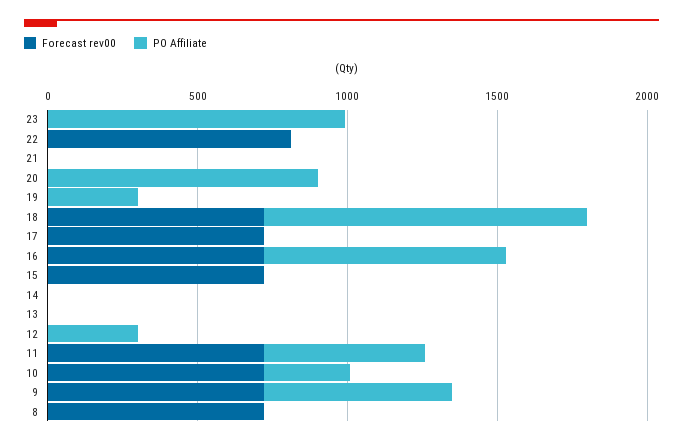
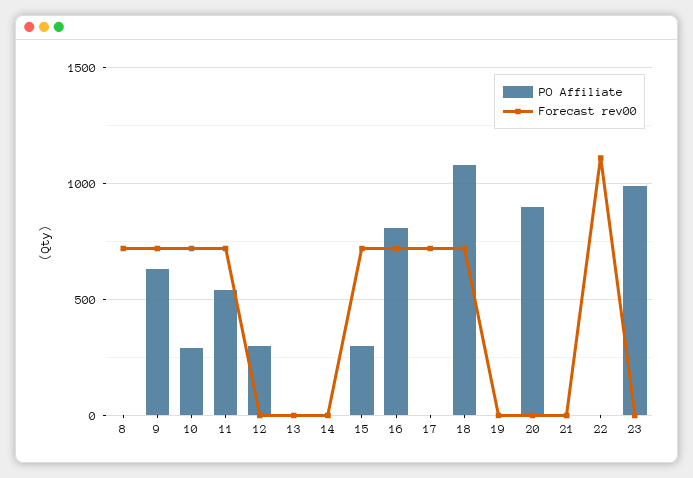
  {
    "Forecast rev00": {
      "23": 0,
-     "22": 800,
+     "22": 1100,
      "21": 0,
      "20": 0,
      "19": 0,
      "18": 700,
      "17": 700,
      "16": 700,
      "15": 700,
      "14": 0,
      "13": 0,
      "12": 0,
      "11": 700,
      "10": 700,
      "9": 700,
      "8": 700
    },
    "PO Affiliate": {
      "23": 1000,
      "22": 0,
      "21": 0,
      "20": 900,
-     "19": 300,
+     "19": 0,
      "18": 1100,
      "17": 0,
      "16": 800,
-     "15": 0,
+     "15": 300,
      "14": 0,
      "13": 0,
      "12": 300,
      "11": 550,
      "10": 300,
      "9": 650,
      "8": 0
    }
  }

